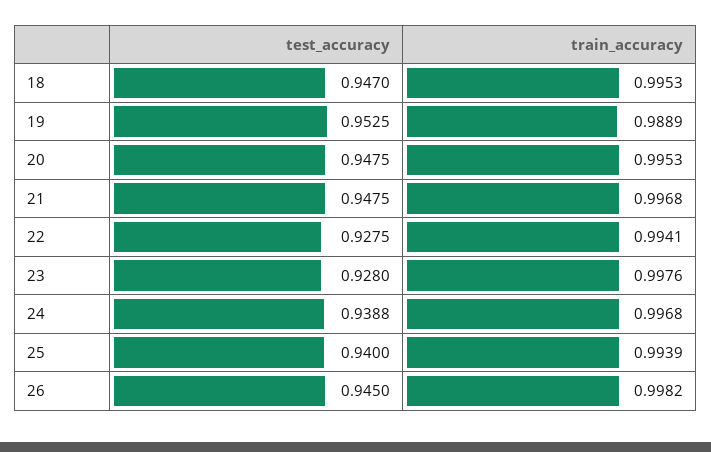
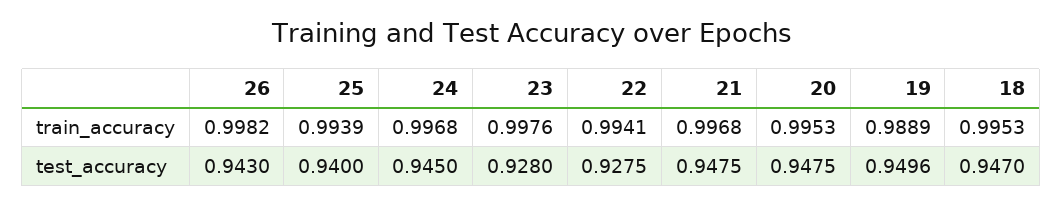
  {
    "test_accuracy": {
      "18": 0.947,
-     "19": 0.9525,
+     "19": 0.9496,
      "20": 0.9475,
      "21": 0.9475,
      "22": 0.9275,
      "23": 0.928,
-     "24": 0.9388,
+     "24": 0.945,
      "25": 0.94,
-     "26": 0.945
+     "26": 0.943
    },
    "train_accuracy": {
      "18": 0.9953,
      "19": 0.9889,
      "20": 0.9953,
      "21": 0.9968,
      "22": 0.9941,
      "23": 0.9976,
      "24": 0.9968,
      "25": 0.9939,
      "26": 0.9982
    }
  }

